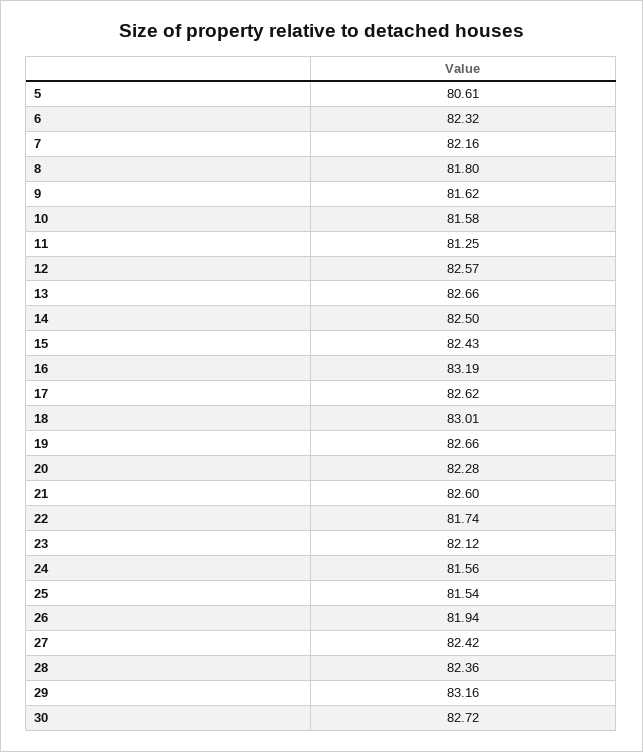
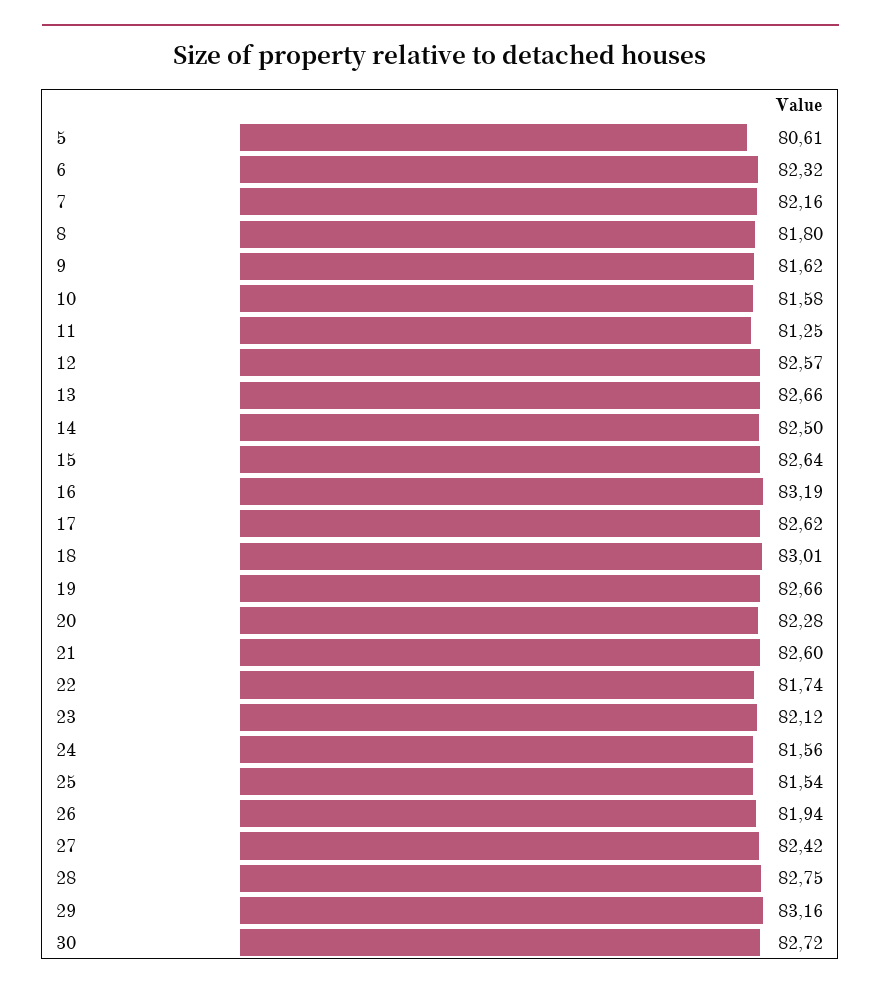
  {
    "5": 80.61,
    "6": 82.32,
    "7": 82.16,
    "8": 81.8,
    "9": 81.62,
    "10": 81.58,
    "11": 81.25,
    "12": 82.57,
    "13": 82.66,
    "14": 82.5,
-   "15": 82.43,
+   "15": 82.64,
    "16": 83.19,
    "17": 82.62,
    "18": 83.01,
    "19": 82.66,
    "20": 82.28,
    "21": 82.6,
    "22": 81.74,
    "23": 82.12,
    "24": 81.56,
    "25": 81.54,
    "26": 81.94,
    "27": 82.42,
-   "28": 82.36,
+   "28": 82.75,
    "29": 83.16,
    "30": 82.72
  }

